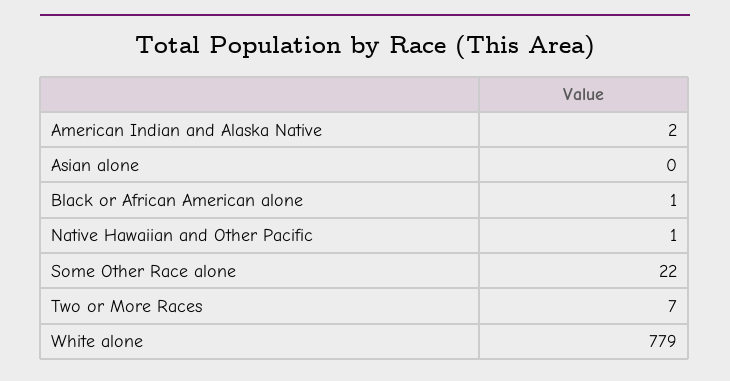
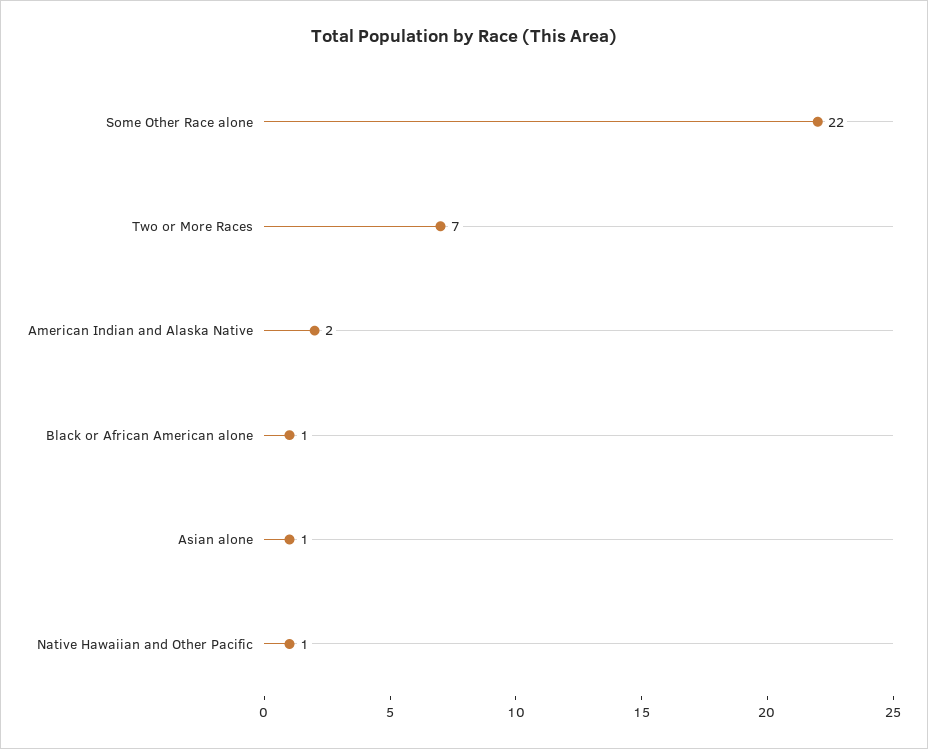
  {
    "American Indian and Alaska Native": 2,
-   "Asian alone": 0,
+   "Asian alone": 1,
    "Black or African American alone": 1,
    "Native Hawaiian and Other Pacific": 1,
    "Some Other Race alone": 22,
-   "Two or More Races": 7,
+   "Two or More Races": 7
-   "White alone": 779
  }

